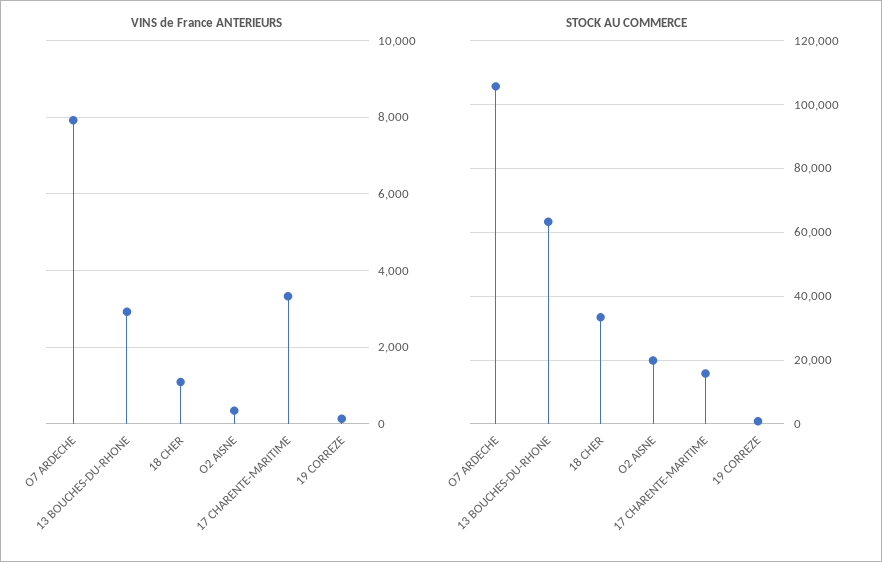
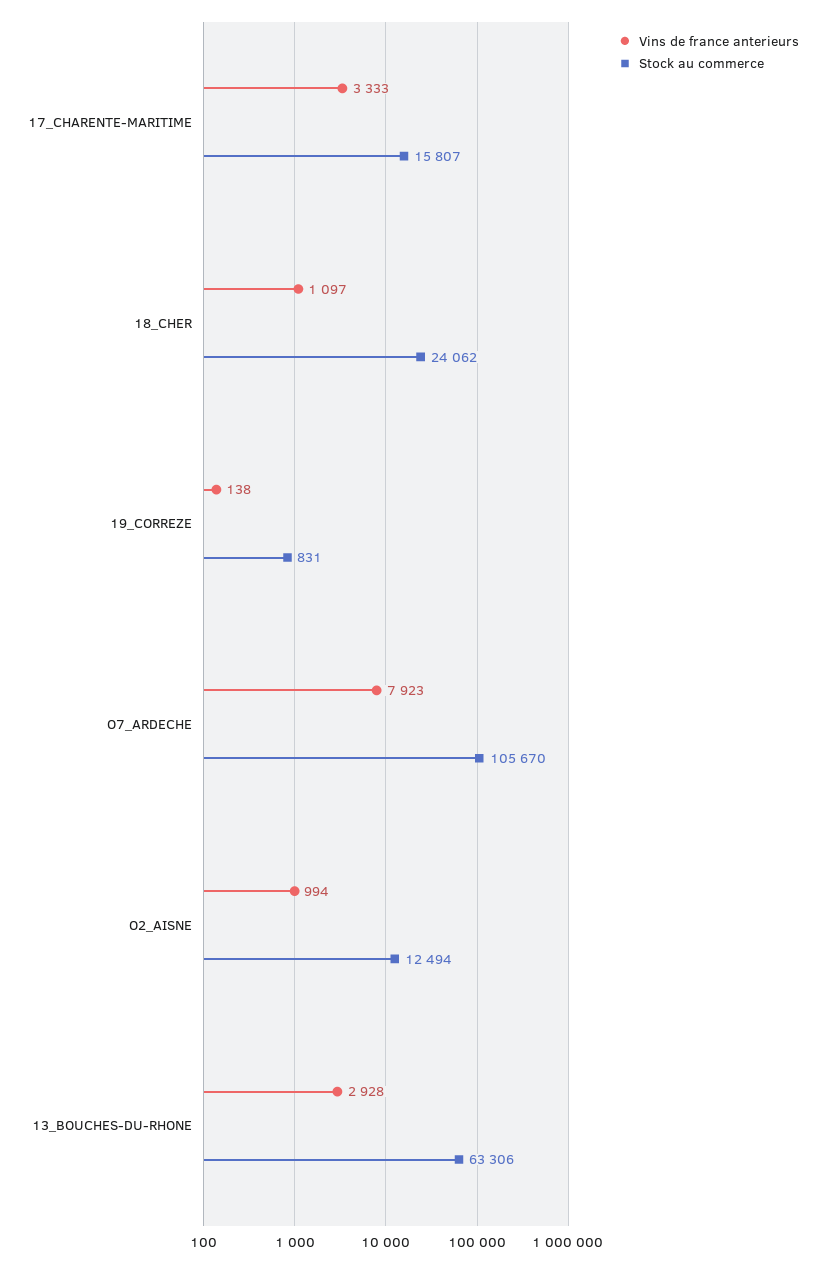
  {
    "VINS de France ANTERIEURS": {
      "O7 ARDECHE": 7923,
      "13 BOUCHES-DU-RHONE": 2928,
      "18 CHER": 1097,
-     "O2 AISNE": 400,
+     "O2 AISNE": 994,
      "17 CHARENTE-MARITIME": 3333,
      "19 CORREZE": 138
    },
    "STOCK AU COMMERCE": {
      "O7 ARDECHE": 105670,
      "13 BOUCHES-DU-RHONE": 63306,
-     "18 CHER": 34000,
+     "18 CHER": 24062,
-     "O2 AISNE": 20000,
+     "O2 AISNE": 12494,
      "17 CHARENTE-MARITIME": 15807,
      "19 CORREZE": 831
    }
  }

